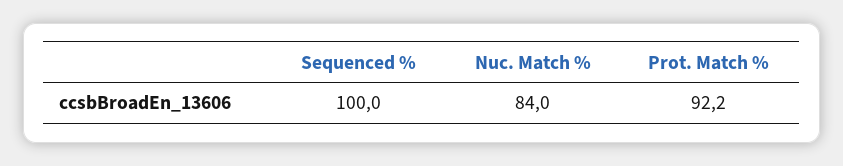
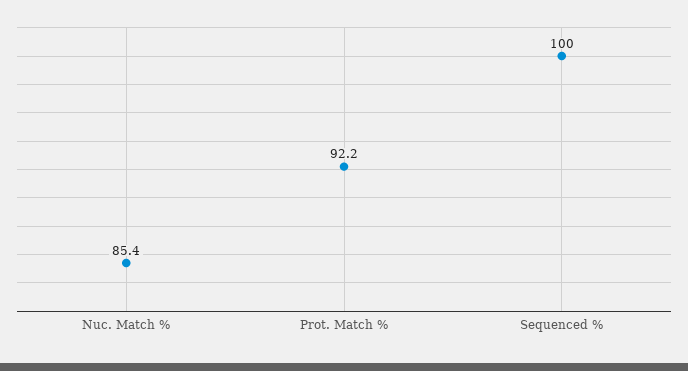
  {
    "Sequenced %": 100,
-   "Nuc. Match %": 84,
+   "Nuc. Match %": 85.4,
    "Prot. Match %": 92.2
  }

